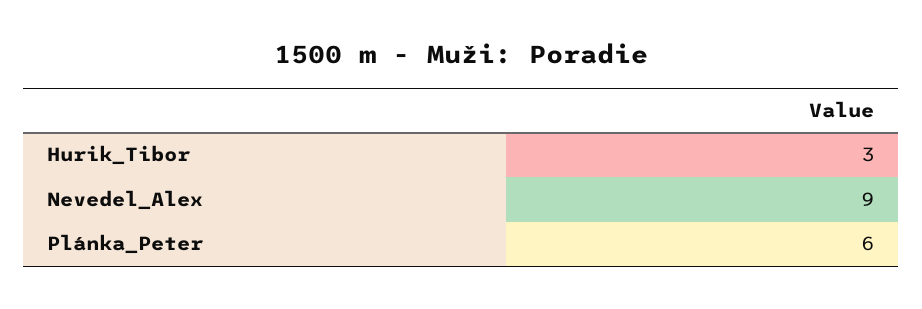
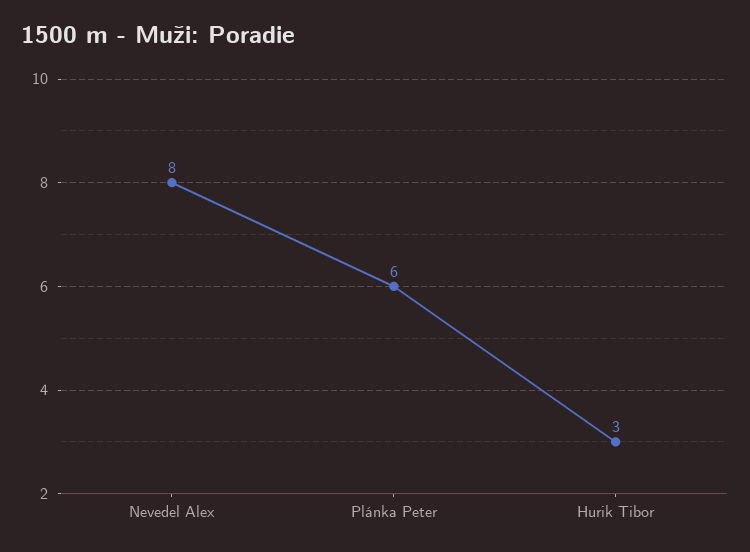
  {
    "Hurik_Tibor": 3,
-   "Nevedel_Alex": 9,
+   "Nevedel_Alex": 8,
    "Plánka_Peter": 6
  }

